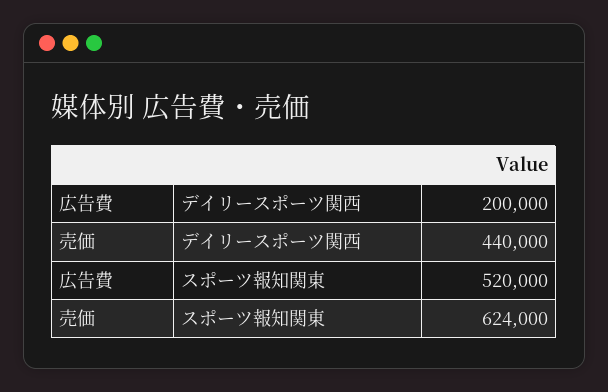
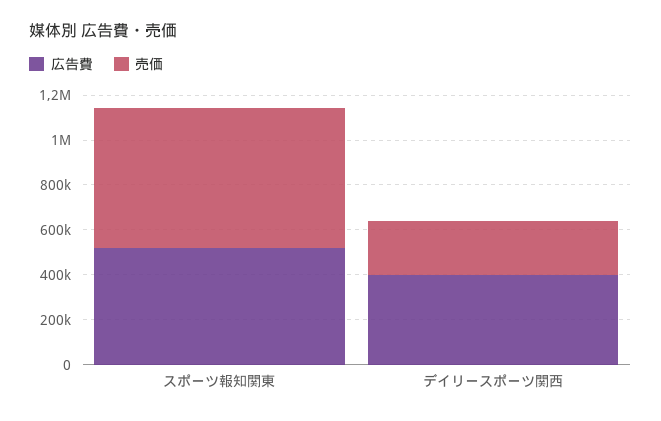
  {
    "広告費": {
-     "デイリースポーツ関西": 200000,
+     "デイリースポーツ関西": 400000,
      "スポーツ報知関東": 520000
    },
    "売価": {
-     "デイリースポーツ関西": 440000,
+     "デイリースポーツ関西": 250000,
      "スポーツ報知関東": 624000
    }
  }

